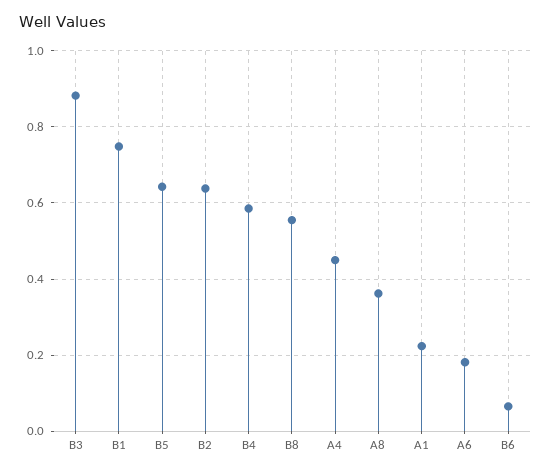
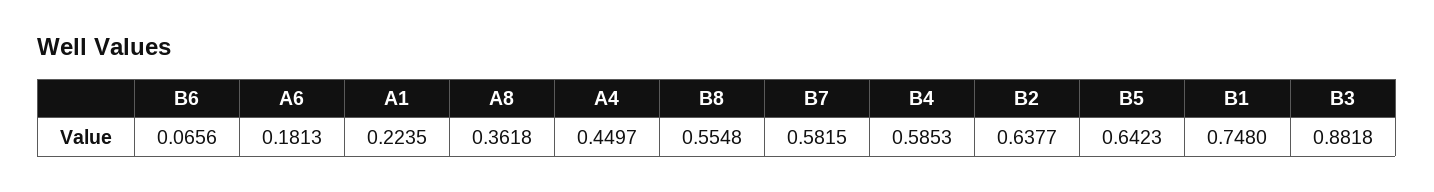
  {
    "B3": 0.8818,
    "B1": 0.748,
    "B5": 0.6423,
    "B2": 0.6377,
    "B4": 0.5853,
    "B8": 0.5548,
    "A4": 0.4497,
    "A8": 0.3618,
    "A1": 0.2235,
    "A6": 0.1813,
-   "B6": 0.0656
+   "B6": 0.0656,
+   "B7": 0.5815
  }

